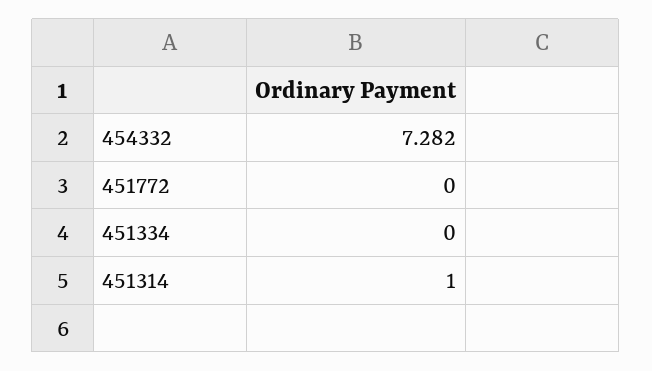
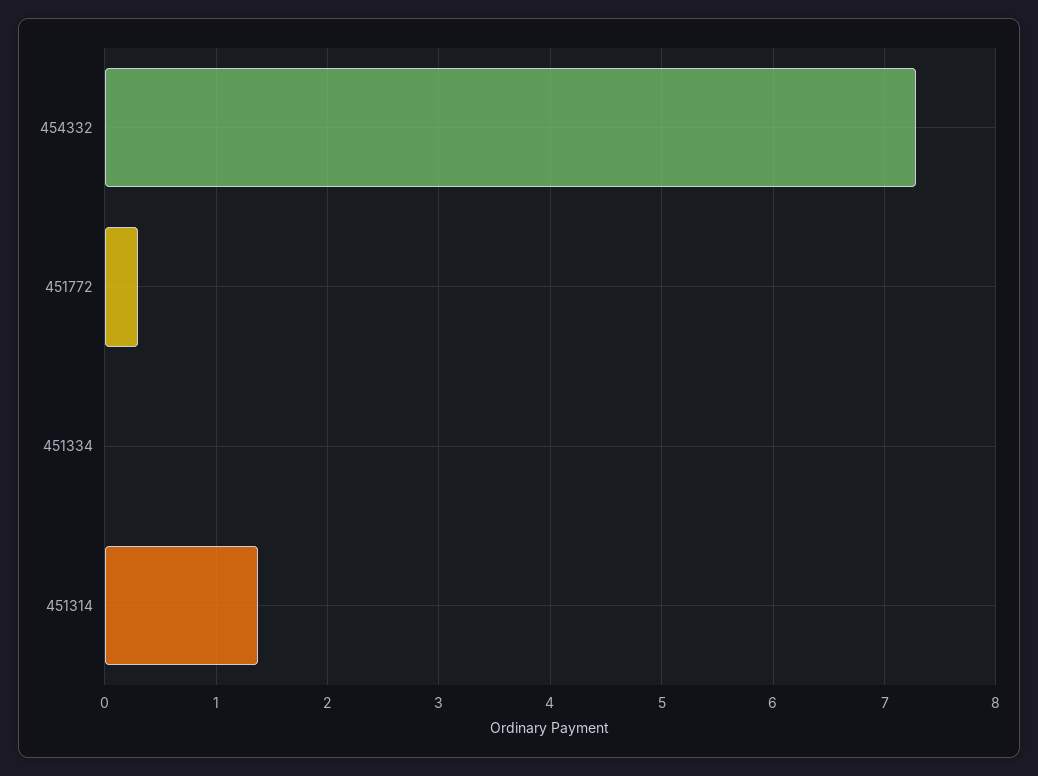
  {
    "454332": 7.282,
-   "451772": 0,
+   "451772": 0.3,
    "451334": 0,
-   "451314": 1
+   "451314": 1.4
  }

